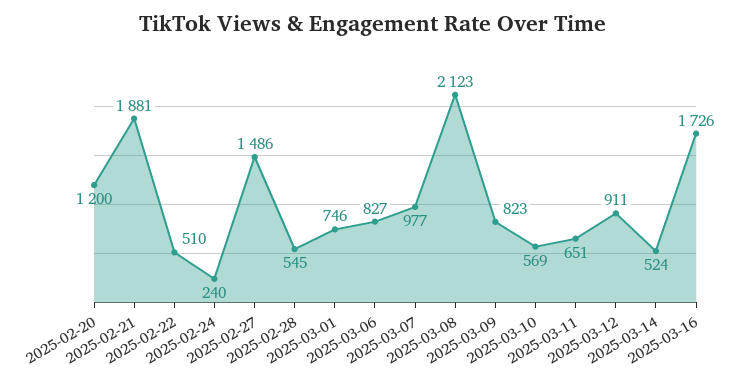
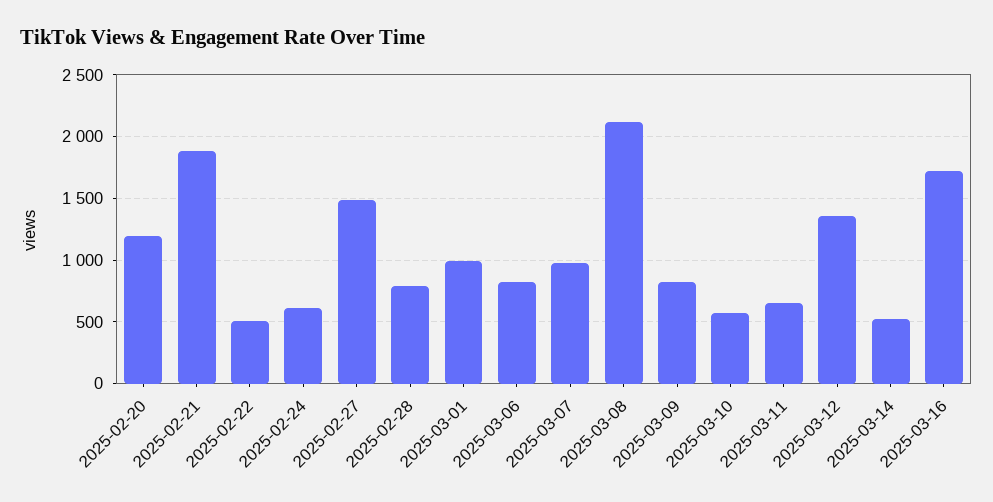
  {
    "2025-02-20": 1200,
    "2025-02-21": 1881,
    "2025-02-22": 510,
-   "2025-02-24": 240,
+   "2025-02-24": 600,
    "2025-02-27": 1486,
-   "2025-02-28": 545,
+   "2025-02-28": 800,
-   "2025-03-01": 746,
+   "2025-03-01": 1000,
    "2025-03-06": 827,
    "2025-03-07": 977,
    "2025-03-08": 2123,
    "2025-03-09": 823,
    "2025-03-10": 569,
    "2025-03-11": 651,
-   "2025-03-12": 911,
+   "2025-03-12": 1350,
    "2025-03-14": 524,
    "2025-03-16": 1726
  }

